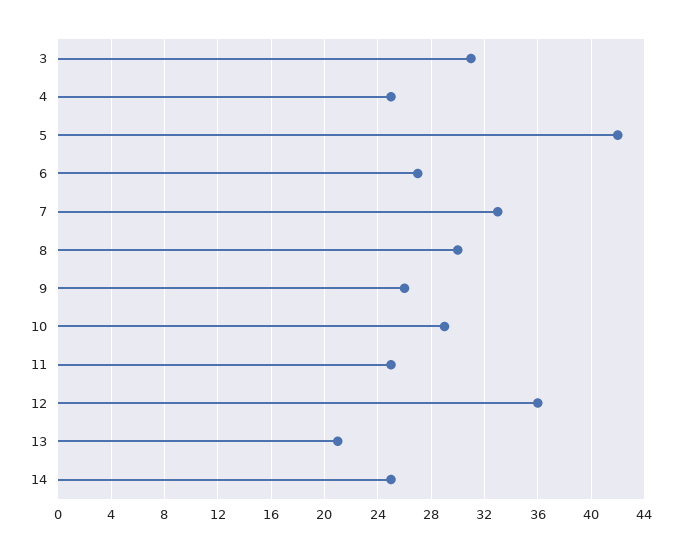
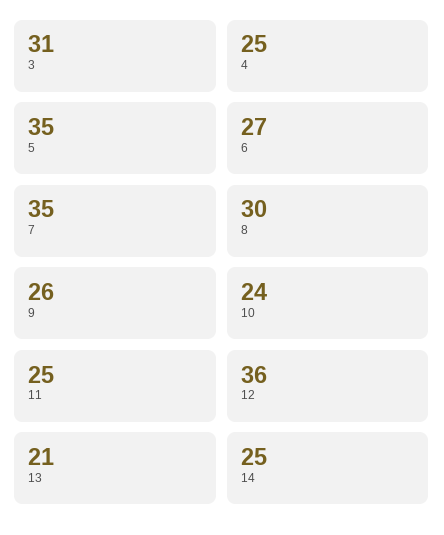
  {
    "3": 31,
    "4": 25,
-   "5": 42,
+   "5": 35,
    "6": 27,
-   "7": 33,
+   "7": 35,
    "8": 30,
    "9": 26,
-   "10": 29,
+   "10": 24,
    "11": 25,
    "12": 36,
    "13": 21,
    "14": 25
  }

